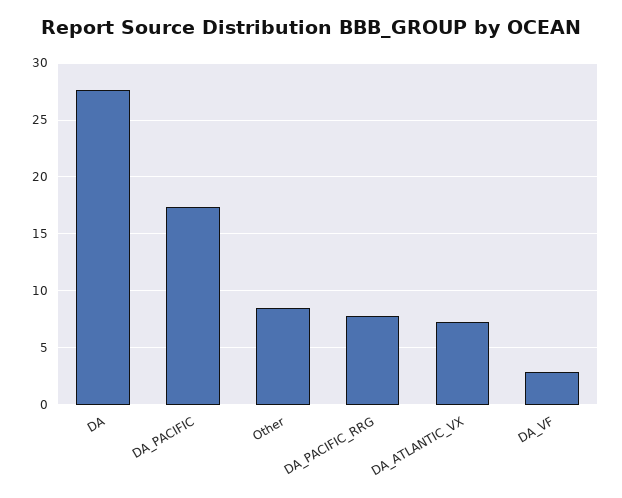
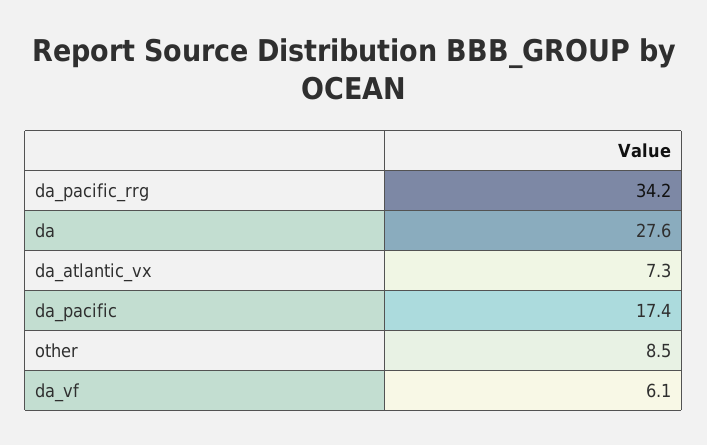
  {
    "DA": 27.6,
    "DA_PACIFIC": 17.4,
    "Other": 8.5,
-   "DA_PACIFIC_RRG": 8,
+   "DA_PACIFIC_RRG": 34.2,
    "DA_ATLANTIC_VX": 7.3,
-   "DA_VF": 3
+   "DA_VF": 6.1
  }

